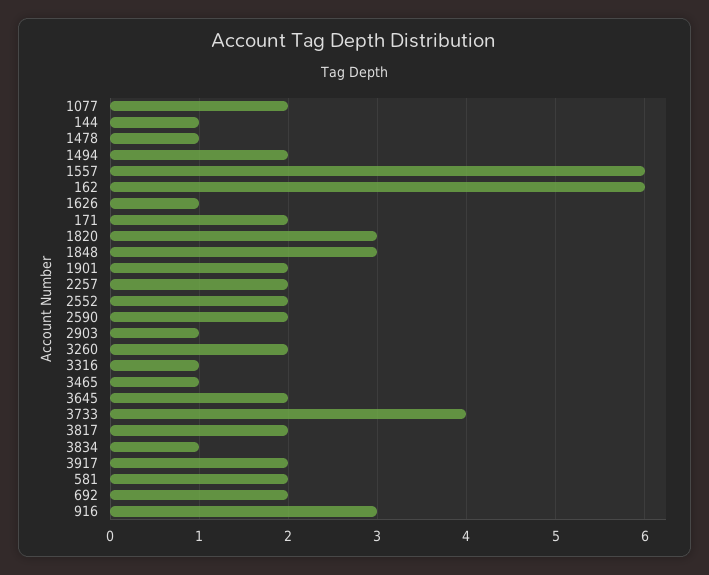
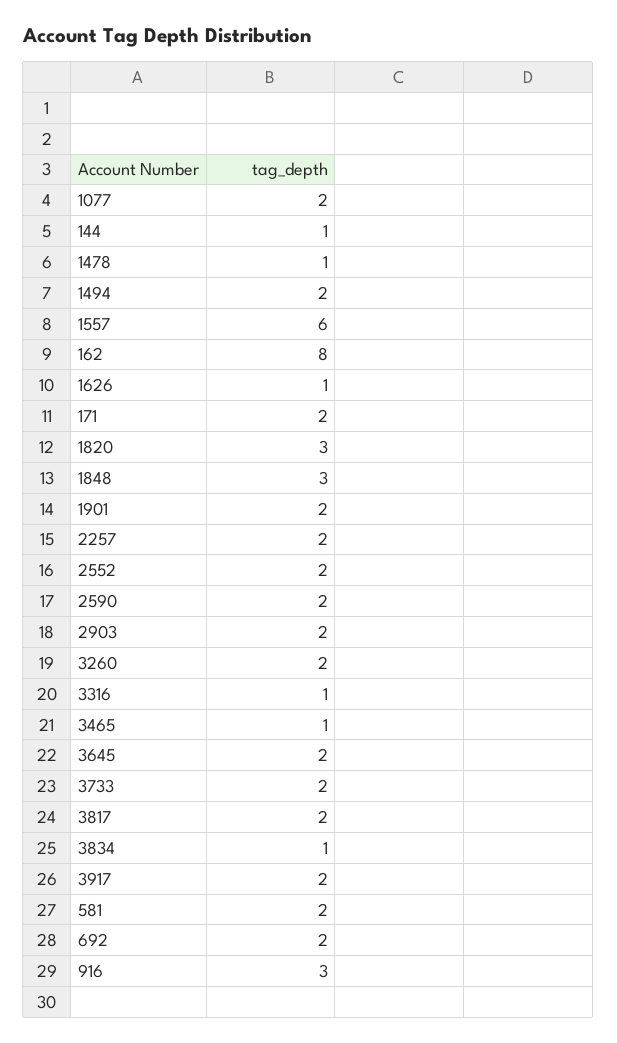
  {
    "1077": 2,
    "144": 1,
    "1478": 1,
    "1494": 2,
    "1557": 6,
-   "162": 6,
+   "162": 8,
    "1626": 1,
    "171": 2,
    "1820": 3,
    "1848": 3,
    "1901": 2,
    "2257": 2,
    "2552": 2,
    "2590": 2,
-   "2903": 1,
+   "2903": 2,
    "3260": 2,
    "3316": 1,
    "3465": 1,
    "3645": 2,
-   "3733": 4,
+   "3733": 2,
    "3817": 2,
    "3834": 1,
    "3917": 2,
    "581": 2,
    "692": 2,
    "916": 3
  }

